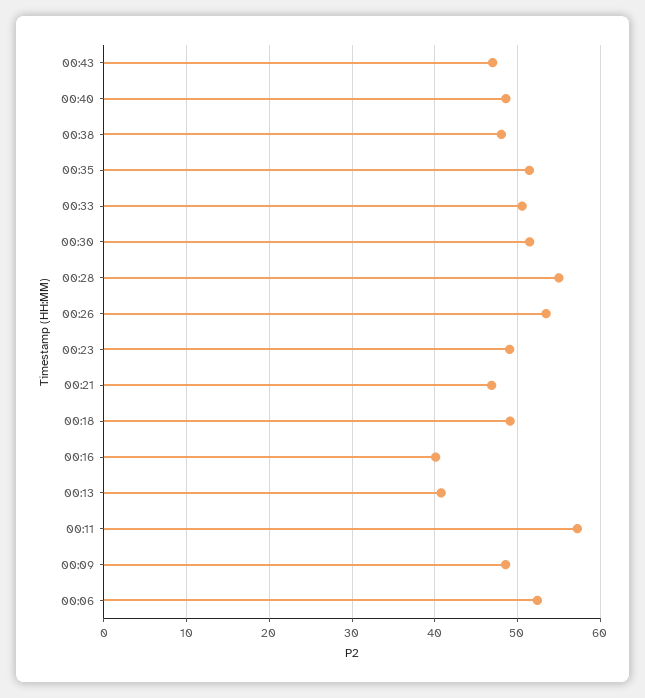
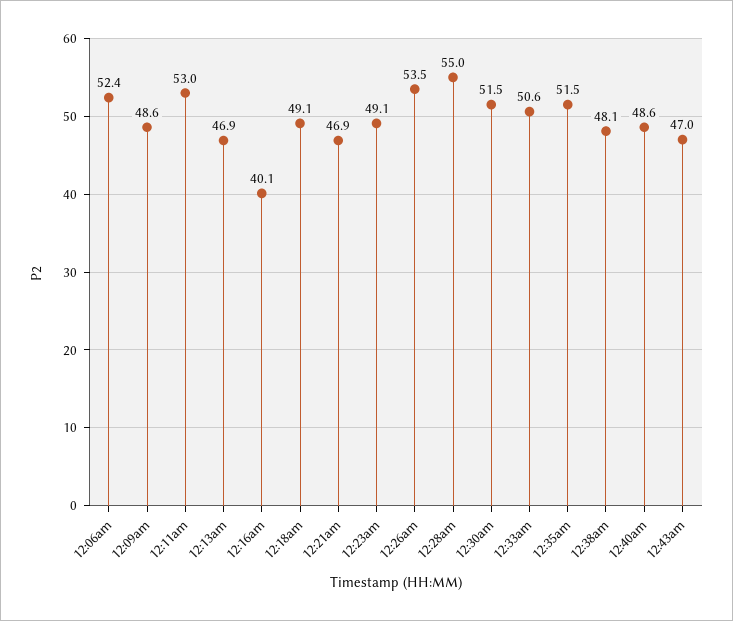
  {
    "00:43": 47,
    "00:40": 48.6,
    "00:38": 48.1,
    "00:35": 51.5,
    "00:33": 50.6,
    "00:30": 51.5,
    "00:28": 55,
    "00:26": 53.5,
    "00:23": 49.1,
    "00:21": 46.9,
    "00:18": 49.1,
    "00:16": 40.1,
-   "00:13": 41,
+   "00:13": 46.9,
-   "00:11": 57,
+   "00:11": 53,
    "00:09": 48.6,
    "00:06": 52.4
  }

